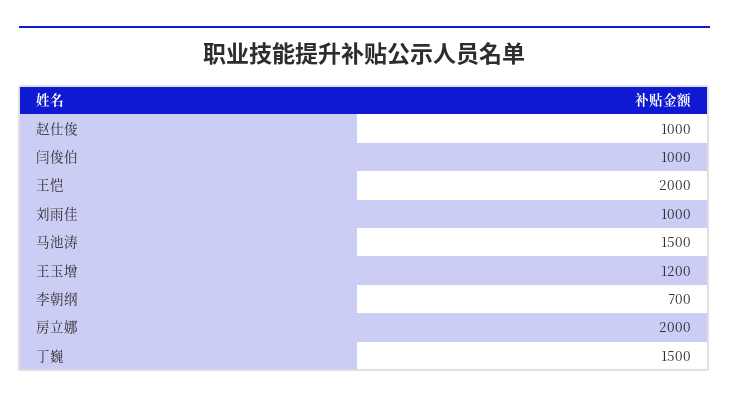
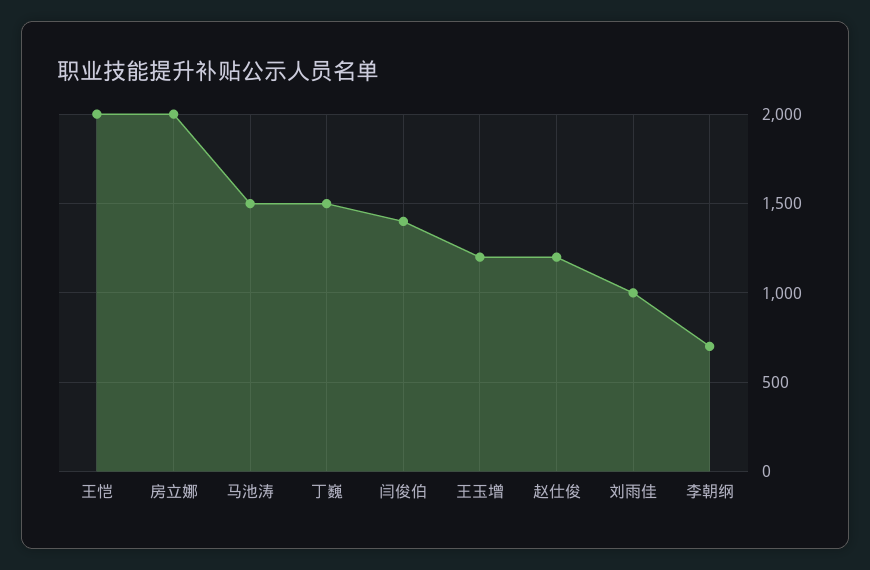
  {
-   "赵仕俊": 1000,
+   "赵仕俊": 1200,
-   "闫俊伯": 1000,
+   "闫俊伯": 1400,
    "王恺": 2000,
    "刘雨佳": 1000,
    "马池涛": 1500,
    "王玉增": 1200,
    "李朝纲": 700,
    "房立娜": 2000,
    "丁巍": 1500
  }

